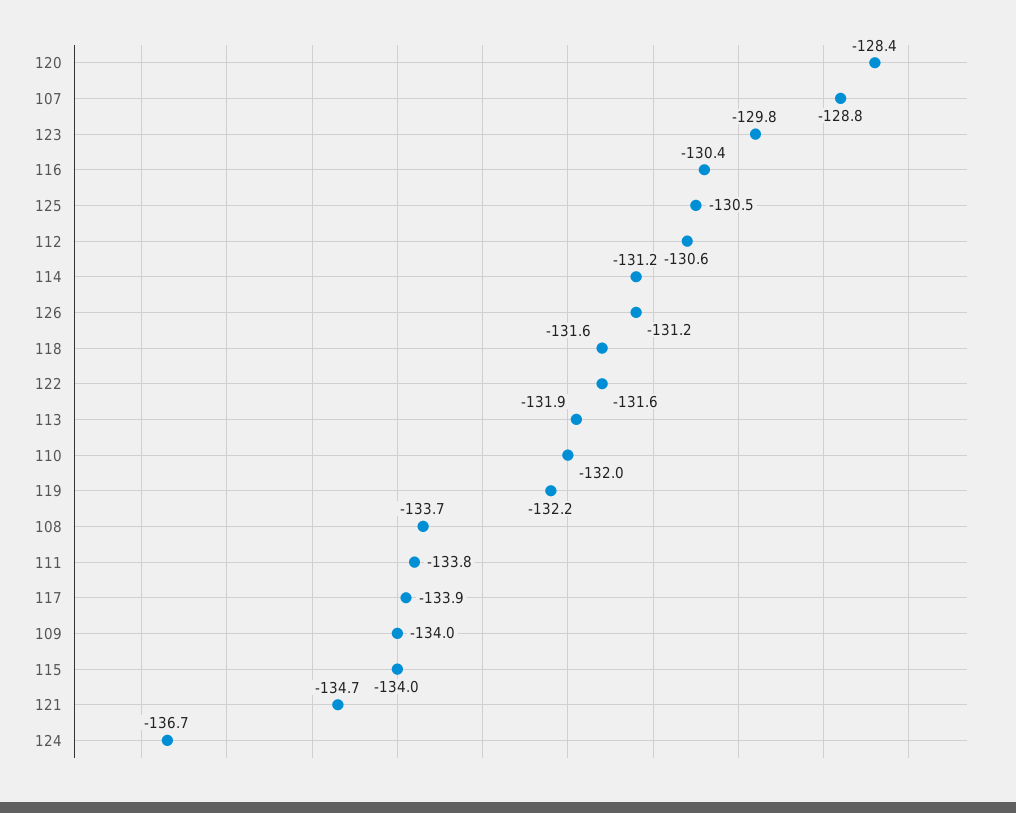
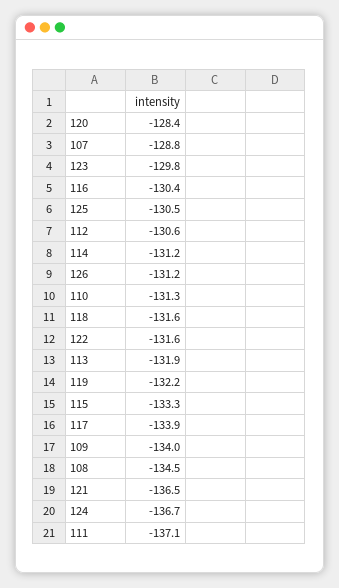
  {
    "120": -128.4,
    "107": -128.8,
    "123": -129.8,
    "116": -130.4,
    "125": -130.5,
    "112": -130.6,
    "114": -131.2,
    "126": -131.2,
    "118": -131.6,
    "122": -131.6,
    "113": -131.9,
-   "110": -132,
+   "110": -131.3,
    "119": -132.2,
-   "108": -133.7,
+   "108": -134.5,
-   "111": -133.8,
+   "111": -137.1,
    "117": -133.9,
    "109": -134,
-   "115": -134,
+   "115": -133.3,
-   "121": -134.7,
+   "121": -136.5,
    "124": -136.7
  }

